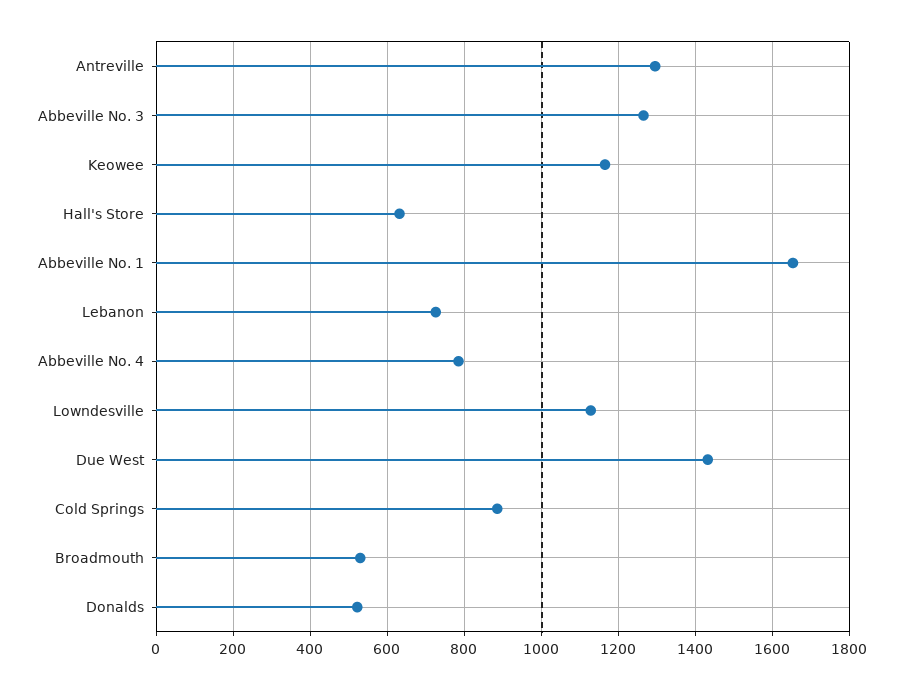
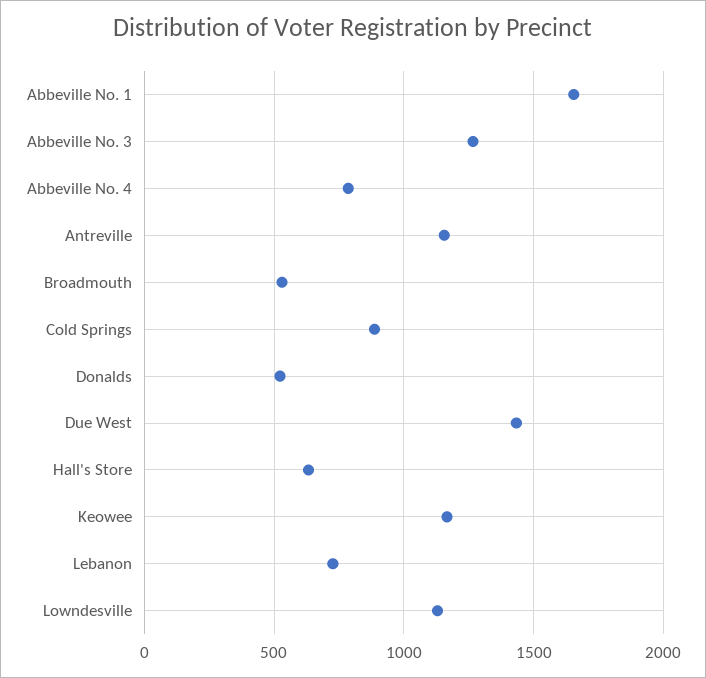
  {
-   "Antreville": 1300,
+   "Antreville": 1150,
    "Abbeville No. 3": 1260,
    "Keowee": 1160,
    "Hall's Store": 640,
    "Abbeville No. 1": 1660,
    "Lebanon": 720,
    "Abbeville No. 4": 780,
    "Lowndesville": 1120,
    "Due West": 1440,
    "Cold Springs": 880,
    "Broadmouth": 540,
    "Donalds": 520
  }

